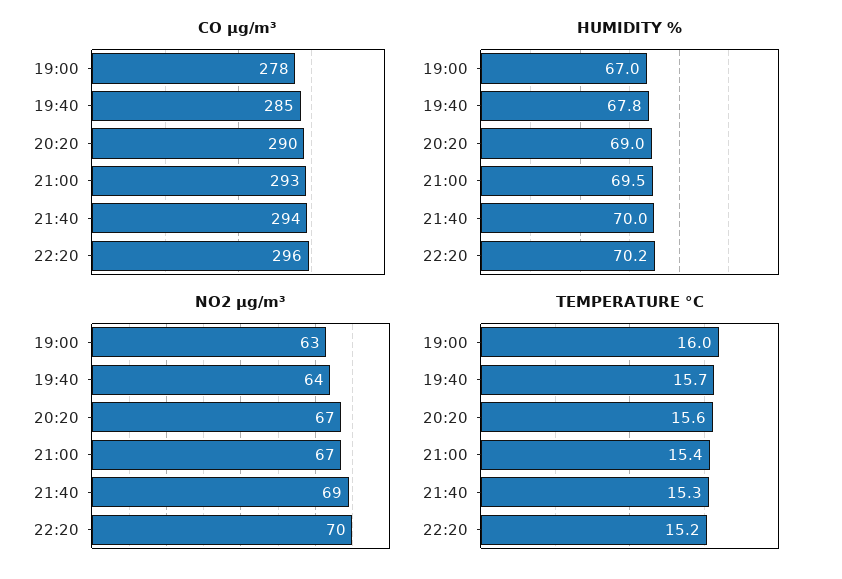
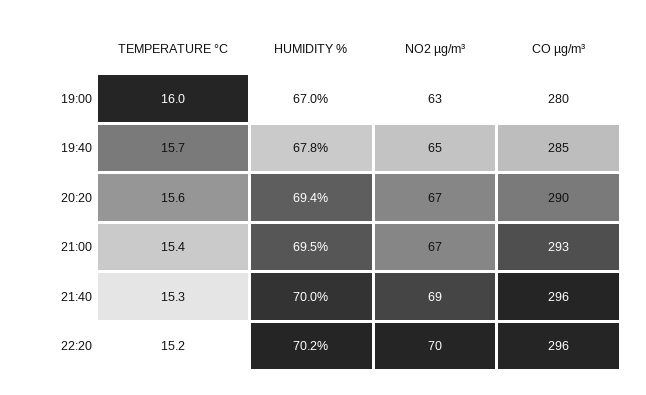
  {
    "CO µg/m³": {
-     "19:00": 278,
+     "19:00": 280,
      "19:40": 285,
      "20:20": 290,
      "21:00": 293,
-     "21:40": 294,
+     "21:40": 296,
      "22:20": 296
    },
    "HUMIDITY %": {
      "19:00": 67,
      "19:40": 67.8,
-     "20:20": 69,
+     "20:20": 69.4,
      "21:00": 69.5,
      "21:40": 70,
      "22:20": 70.2
    },
    "NO2 µg/m³": {
      "19:00": 63,
-     "19:40": 64,
+     "19:40": 65,
      "20:20": 67,
      "21:00": 67,
      "21:40": 69,
      "22:20": 70
    },
    "TEMPERATURE °C": {
      "19:00": 16,
      "19:40": 15.7,
      "20:20": 15.6,
      "21:00": 15.4,
      "21:40": 15.3,
      "22:20": 15.2
    }
  }

